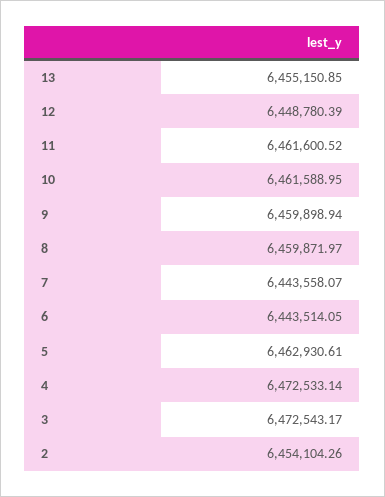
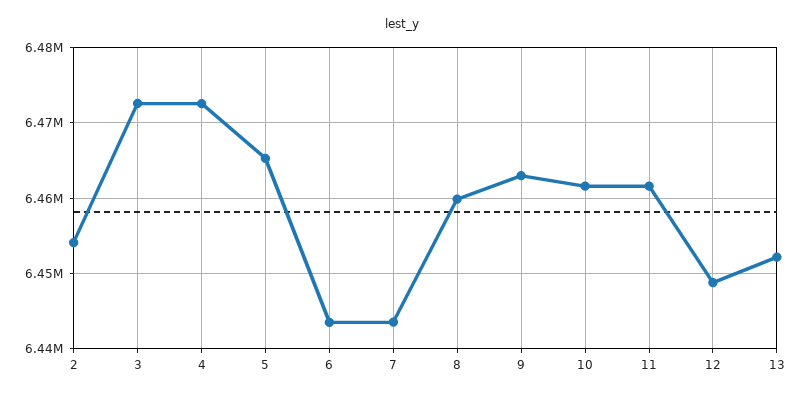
  {
-   "13": 6455150.85,
+   "13": 6452000,
    "12": 6448780.39,
    "11": 6461600.52,
    "10": 6461588.95,
-   "9": 6459898.94,
+   "9": 6463000,
    "8": 6459871.97,
    "7": 6443558.07,
    "6": 6443514.05,
-   "5": 6462930.61,
+   "5": 6465000,
    "4": 6472533.14,
    "3": 6472543.17,
    "2": 6454104.26
  }

